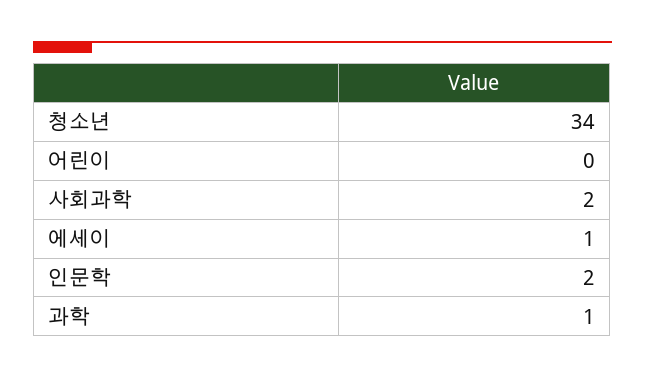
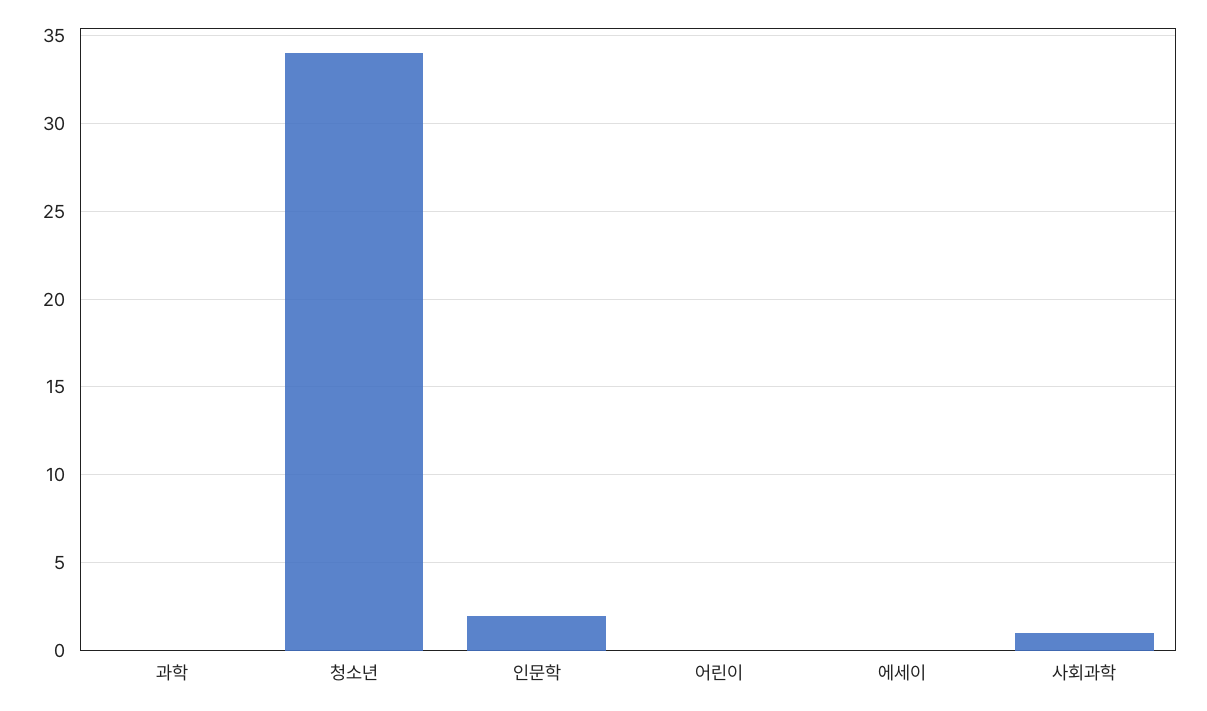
  {
    "청소년": 34,
    "어린이": 0,
-   "사회과학": 2,
+   "사회과학": 1,
-   "에세이": 1,
+   "에세이": 0,
    "인문학": 2,
-   "과학": 1
+   "과학": 0
  }

